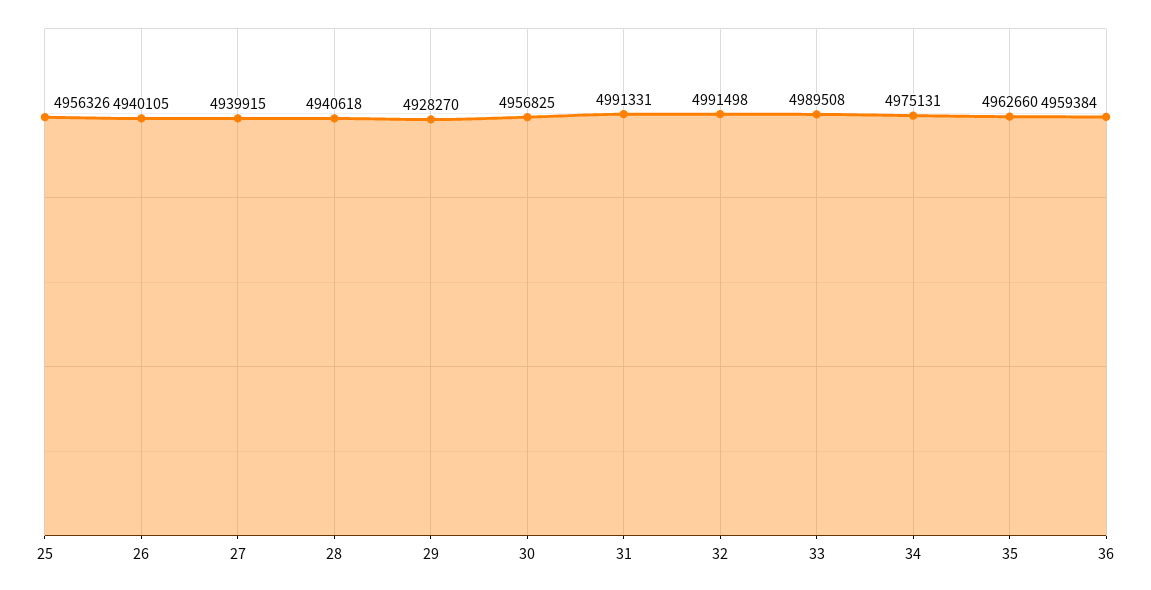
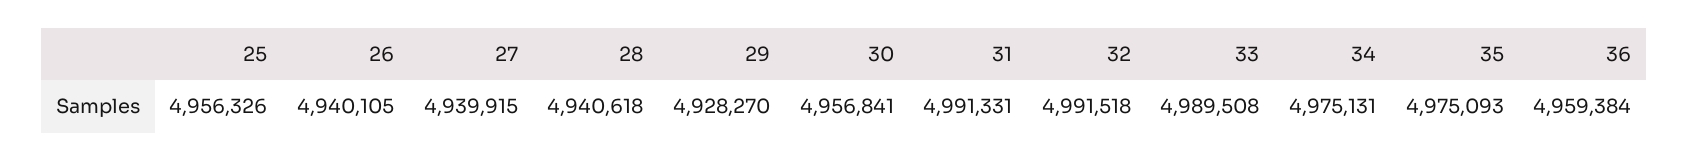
  {
    "25": 4956326,
    "26": 4940105,
    "27": 4939915,
    "28": 4940618,
    "29": 4928270,
-   "30": 4956825,
+   "30": 4956841,
    "31": 4991331,
-   "32": 4991498,
+   "32": 4991518,
    "33": 4989508,
    "34": 4975131,
-   "35": 4962660,
+   "35": 4975093,
    "36": 4959384
  }

